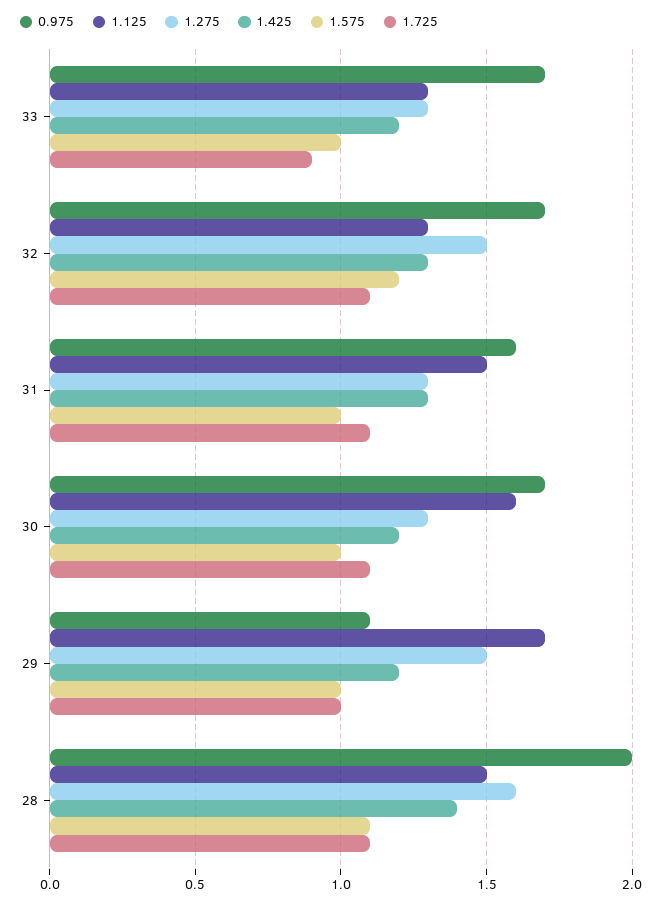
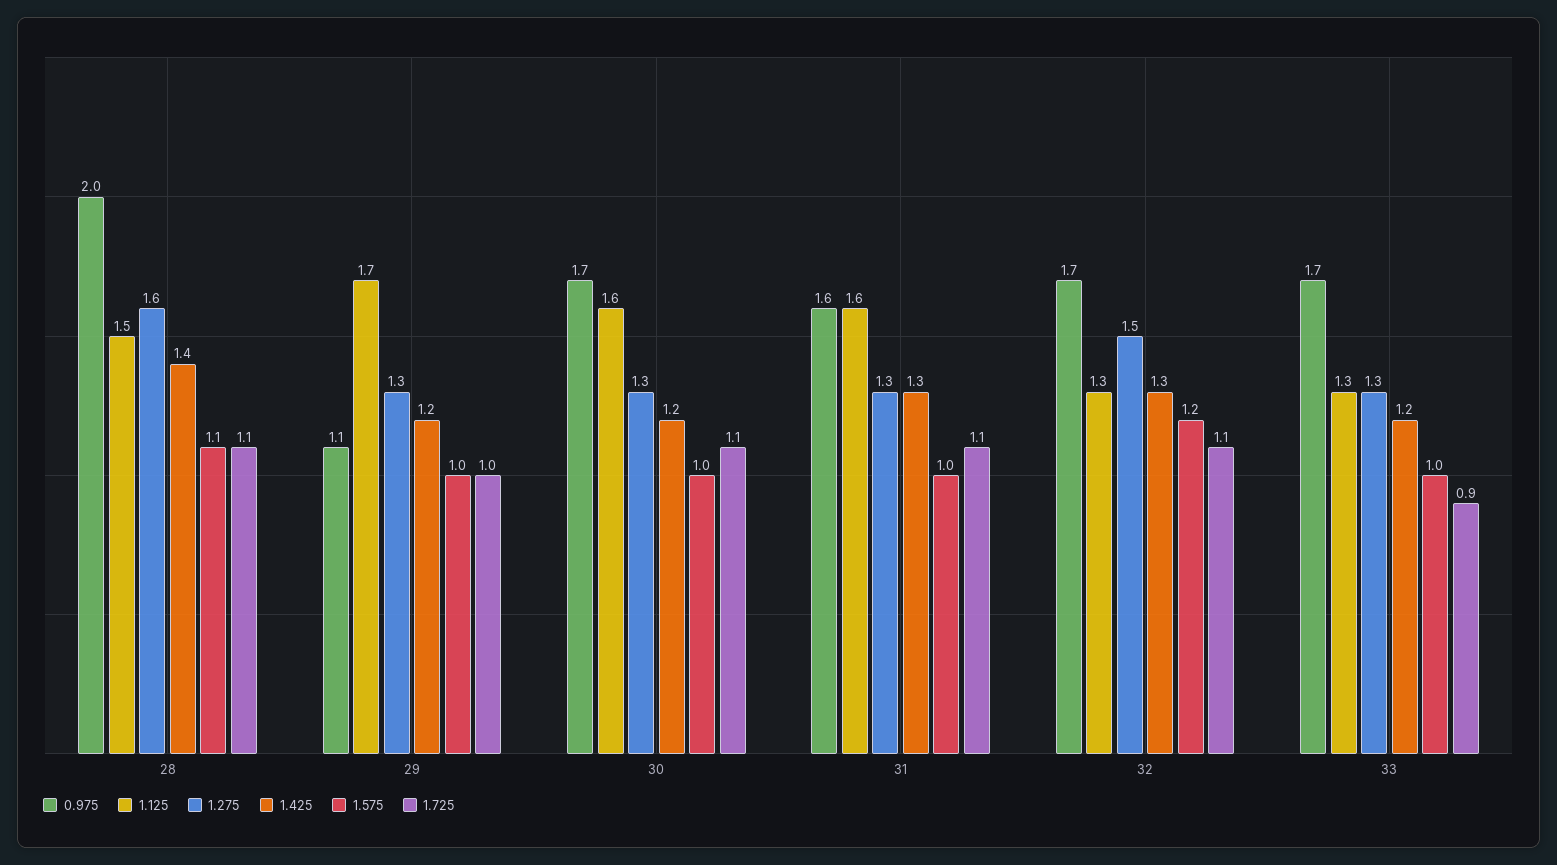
  {
    "0.975": {
      "33": 1.7,
      "32": 1.7,
      "31": 1.6,
      "30": 1.7,
      "29": 1.1,
      "28": 2
    },
    "1.125": {
      "33": 1.3,
      "32": 1.3,
-     "31": 1.5,
+     "31": 1.6,
      "30": 1.6,
      "29": 1.7,
      "28": 1.5
    },
    "1.275": {
      "33": 1.3,
      "32": 1.5,
      "31": 1.3,
      "30": 1.3,
-     "29": 1.5,
+     "29": 1.3,
      "28": 1.6
    },
    "1.425": {
      "33": 1.2,
      "32": 1.3,
      "31": 1.3,
      "30": 1.2,
      "29": 1.2,
      "28": 1.4
    },
    "1.575": {
      "33": 1,
      "32": 1.2,
      "31": 1,
      "30": 1,
      "29": 1,
      "28": 1.1
    },
    "1.725": {
      "33": 0.9,
      "32": 1.1,
      "31": 1.1,
      "30": 1.1,
      "29": 1,
      "28": 1.1
    }
  }

